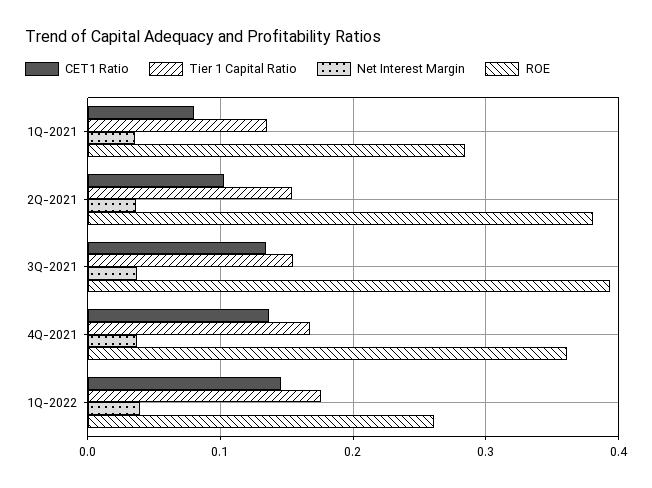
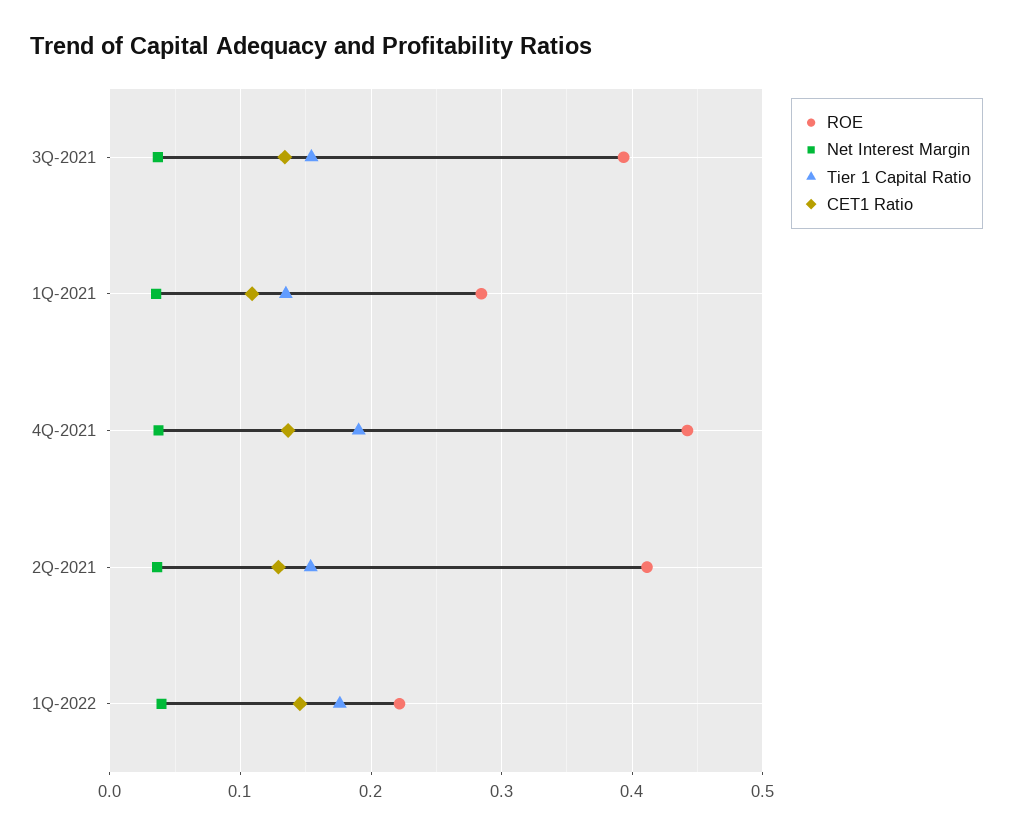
  {
    "CET1 Ratio": {
-     "1Q-2021": 0.08,
+     "1Q-2021": 0.11,
-     "2Q-2021": 0.1,
+     "2Q-2021": 0.13,
      "3Q-2021": 0.13,
      "4Q-2021": 0.14,
      "1Q-2022": 0.15
    },
    "Tier 1 Capital Ratio": {
      "1Q-2021": 0.13,
      "2Q-2021": 0.15,
      "3Q-2021": 0.15,
-     "4Q-2021": 0.17,
+     "4Q-2021": 0.19,
      "1Q-2022": 0.18
    },
    "Net Interest Margin": {
      "1Q-2021": 0.04,
      "2Q-2021": 0.04,
      "3Q-2021": 0.04,
      "4Q-2021": 0.04,
      "1Q-2022": 0.04
    },
    "ROE": {
      "1Q-2021": 0.28,
-     "2Q-2021": 0.38,
+     "2Q-2021": 0.41,
      "3Q-2021": 0.39,
-     "4Q-2021": 0.36,
+     "4Q-2021": 0.44,
-     "1Q-2022": 0.26
+     "1Q-2022": 0.22
    }
  }

